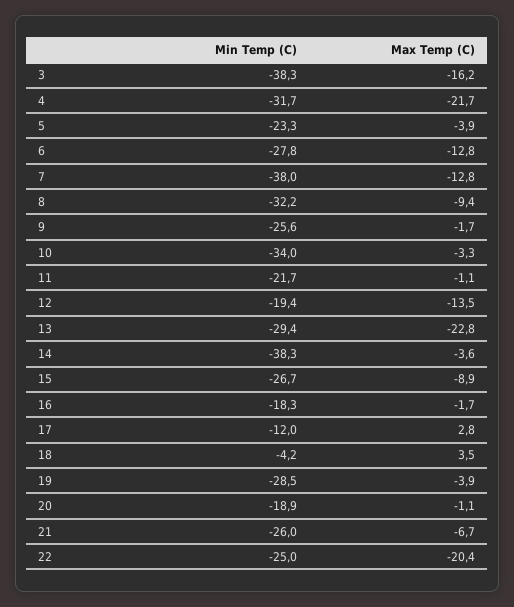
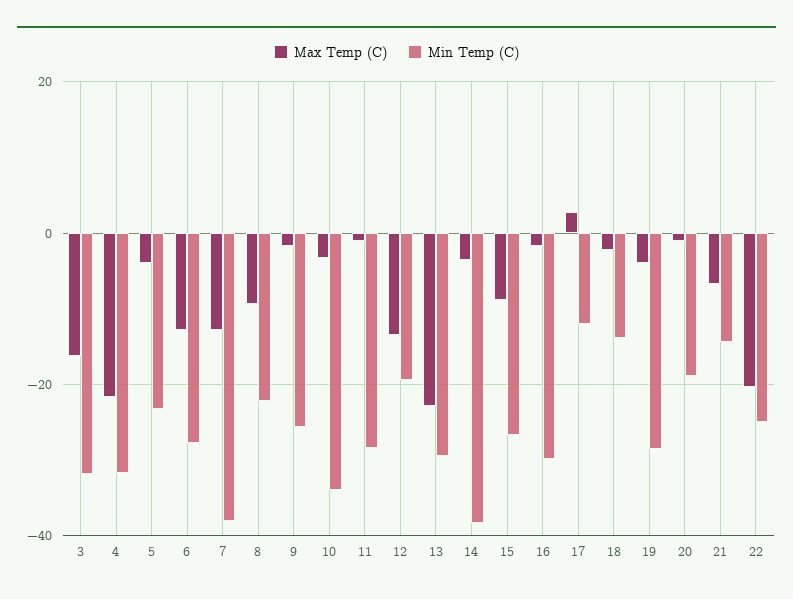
  {
    "Min Temp (C)": {
-     "3": -38.3,
+     "3": -32,
      "4": -31.7,
      "5": -23.3,
      "6": -27.8,
      "7": -38,
-     "8": -32.2,
+     "8": -22,
      "9": -25.6,
      "10": -34,
-     "11": -21.7,
+     "11": -28,
      "12": -19.4,
      "13": -29.4,
      "14": -38.3,
      "15": -26.7,
-     "16": -18.3,
+     "16": -30,
      "17": -12,
-     "18": -4.2,
+     "18": -14,
      "19": -28.5,
      "20": -18.9,
-     "21": -26,
+     "21": -14,
      "22": -25
    },
    "Max Temp (C)": {
      "3": -16.2,
      "4": -21.7,
      "5": -3.9,
      "6": -12.8,
      "7": -12.8,
      "8": -9.4,
      "9": -1.7,
      "10": -3.3,
      "11": -1.1,
      "12": -13.5,
      "13": -22.8,
      "14": -3.6,
      "15": -8.9,
      "16": -1.7,
      "17": 2.8,
-     "18": 3.5,
+     "18": -2,
      "19": -3.9,
      "20": -1.1,
      "21": -6.7,
      "22": -20.4
    }
  }

